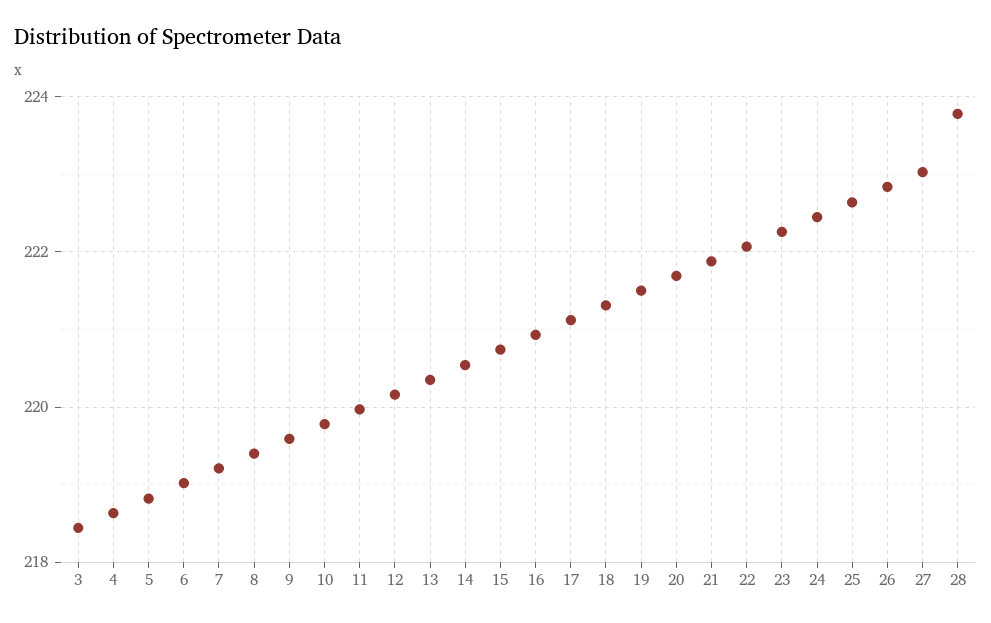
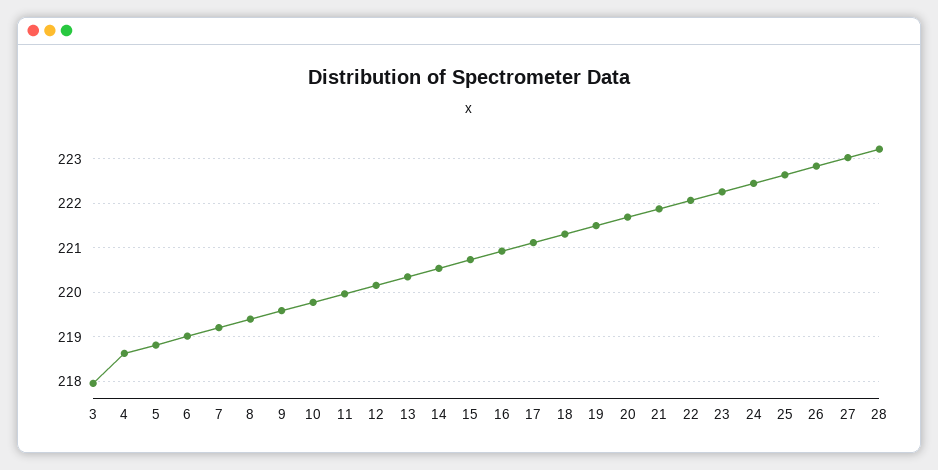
  {
-   "3": 218.4,
+   "3": 218,
    "4": 218.6,
    "5": 218.8,
    "6": 219,
    "7": 219.2,
    "8": 219.4,
    "9": 219.6,
    "10": 219.8,
    "11": 220,
    "12": 220.2,
    "13": 220.4,
    "14": 220.6,
    "15": 220.8,
    "16": 221,
    "17": 221.2,
    "18": 221.4,
    "19": 221.6,
    "20": 221.6,
    "21": 221.8,
    "22": 222,
    "23": 222.2,
    "24": 222.4,
    "25": 222.6,
    "26": 222.8,
    "27": 223,
-   "28": 223.8
+   "28": 223.2
  }

